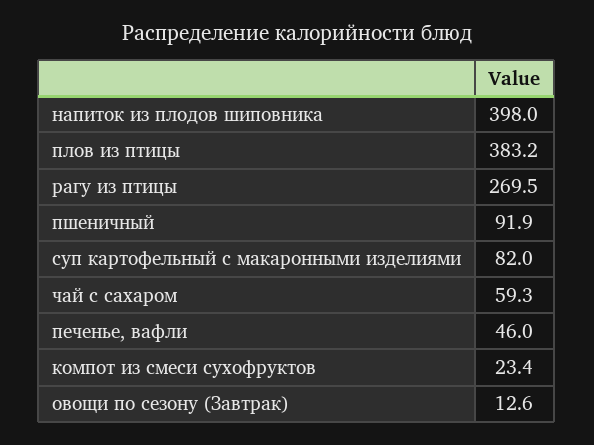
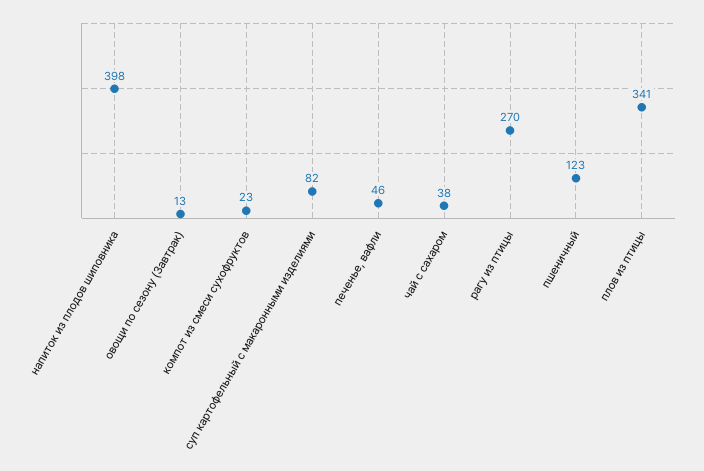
  {
    "напиток из плодов шиповника": 398,
-   "плов из птицы": 383.2,
+   "плов из птицы": 341,
    "рагу из птицы": 269.5,
-   "пшеничный": 91.9,
+   "пшеничный": 123,
    "суп картофельный с макаронными изделиями": 82,
-   "чай с сахаром": 59.3,
+   "чай с сахаром": 38,
    "печенье, вафли": 46,
    "компот из смеси сухофруктов": 23.4,
    "овощи по сезону (Завтрак)": 12.6
  }

